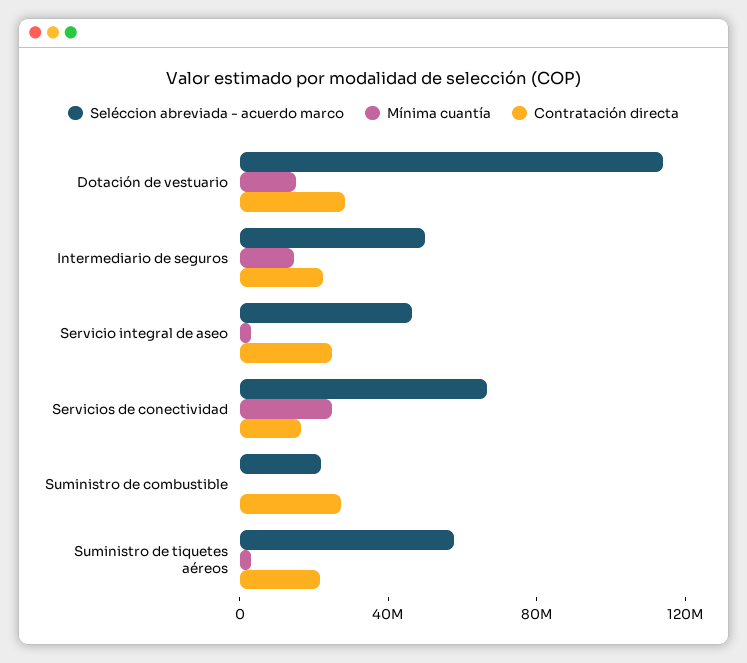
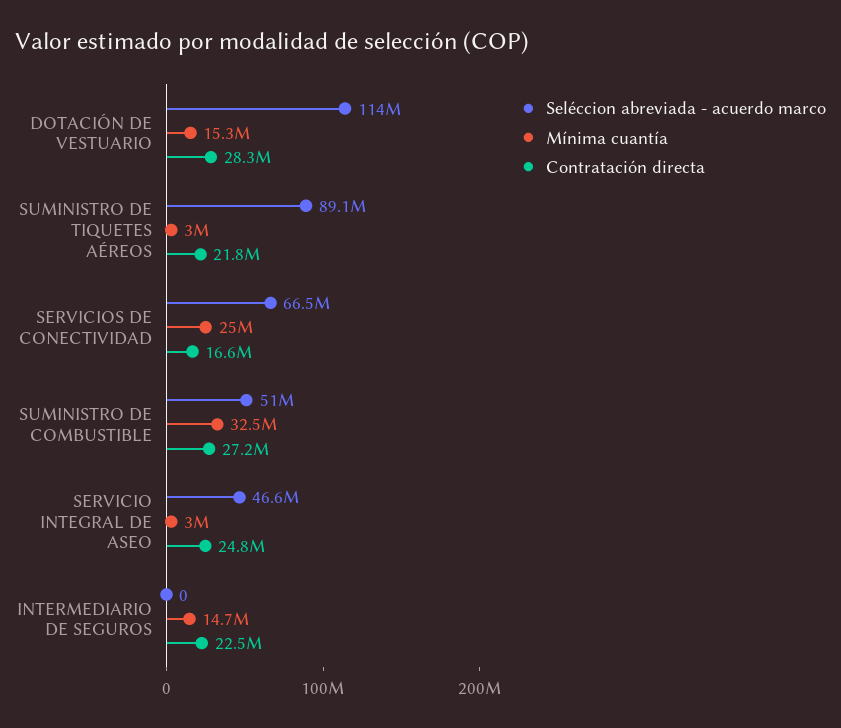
  {
    "Seléccion abreviada - acuerdo marco": {
      "Dotación de vestuario": 114000000,
-     "Intermediario de seguros": 50000000,
+     "Intermediario de seguros": 0,
      "Servicio integral de aseo": 46600000,
      "Servicios de conectividad": 66500000,
-     "Suministro de combustible": 20000000,
+     "Suministro de combustible": 51000000,
-     "Suministro de tiquetes aéreos": 60000000
+     "Suministro de tiquetes aéreos": 89100000
    },
    "Mínima cuantía": {
      "Dotación de vestuario": 15300000,
      "Intermediario de seguros": 14700000,
      "Servicio integral de aseo": 3000000,
      "Servicios de conectividad": 25000000,
-     "Suministro de combustible": 0,
+     "Suministro de combustible": 32500000,
      "Suministro de tiquetes aéreos": 3000000
    },
    "Contratación directa": {
      "Dotación de vestuario": 28300000,
      "Intermediario de seguros": 22500000,
      "Servicio integral de aseo": 24800000,
      "Servicios de conectividad": 16600000,
      "Suministro de combustible": 27200000,
      "Suministro de tiquetes aéreos": 21800000
    }
  }

